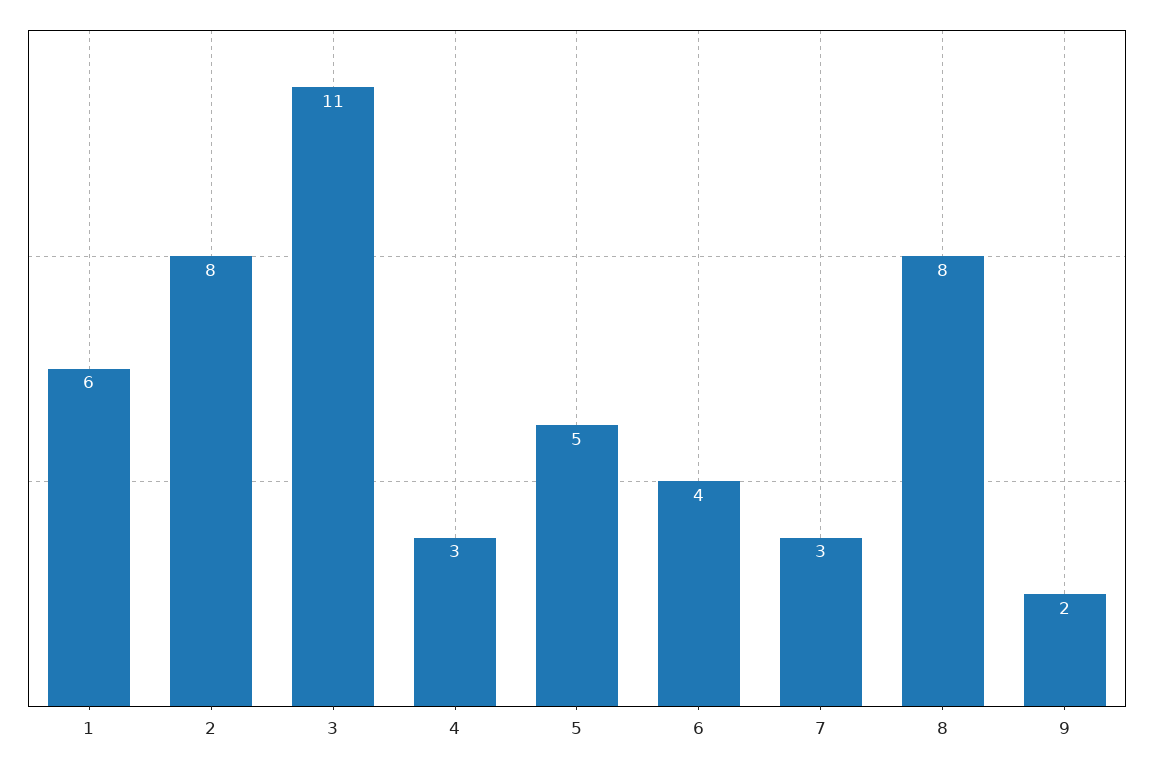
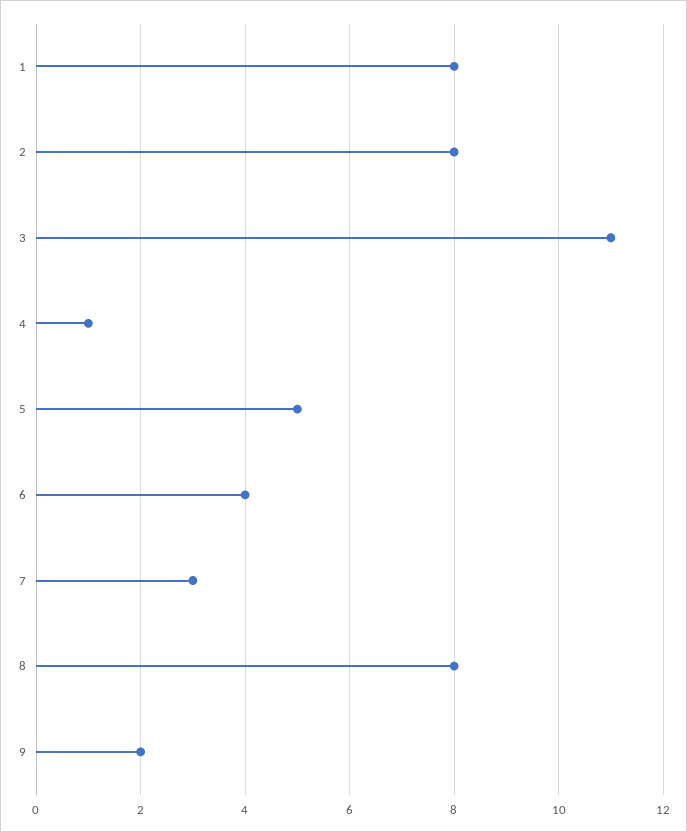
  {
-   "1": 6,
+   "1": 8,
    "2": 8,
    "3": 11,
-   "4": 3,
+   "4": 1,
    "5": 5,
    "6": 4,
    "7": 3,
    "8": 8,
    "9": 2
  }

